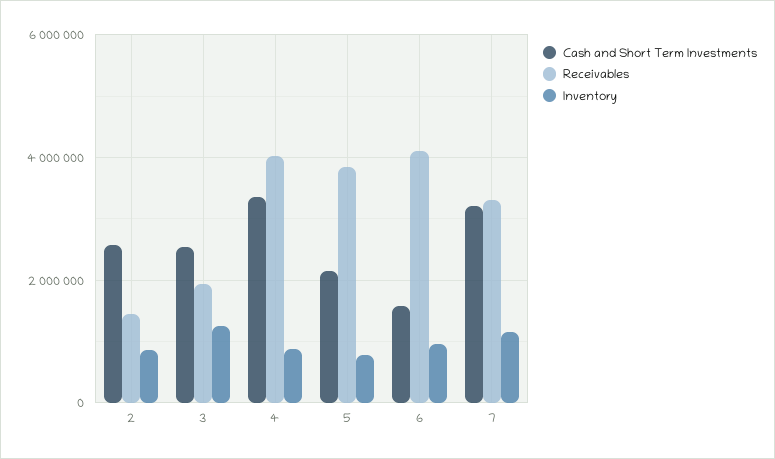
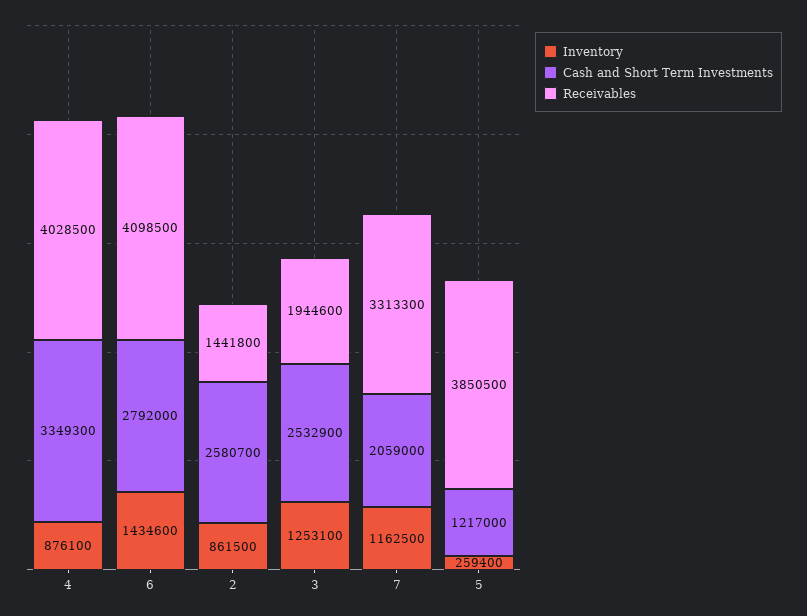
  {
    "Cash and Short Term Investments": {
      "2": 2580700,
      "3": 2532900,
      "4": 3349300,
-     "5": 2200000,
+     "5": 1217000,
-     "6": 1600000,
+     "6": 2792000,
-     "7": 3200000
+     "7": 2059000
    },
    "Receivables": {
      "2": 1441800,
      "3": 1944600,
      "4": 4028500,
      "5": 3850500,
      "6": 4098500,
      "7": 3313300
    },
    "Inventory": {
      "2": 861500,
      "3": 1253100,
      "4": 876100,
-     "5": 800000,
+     "5": 259400,
-     "6": 1000000,
+     "6": 1434600,
      "7": 1162500
    }
  }

